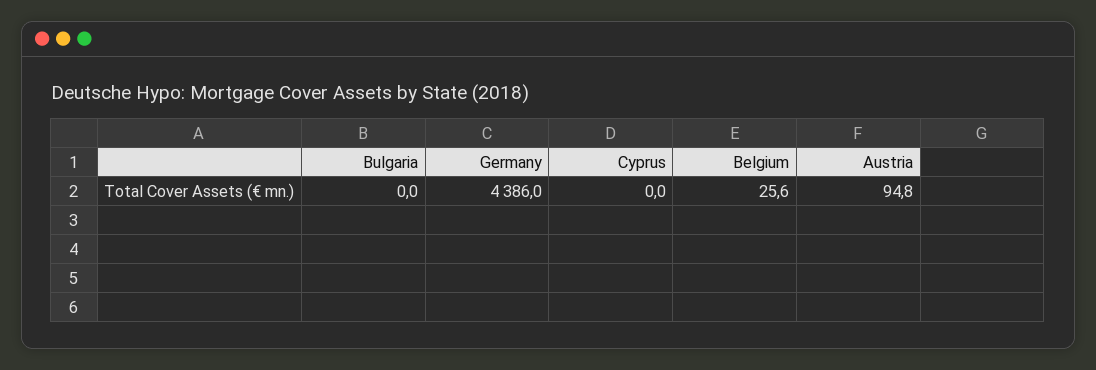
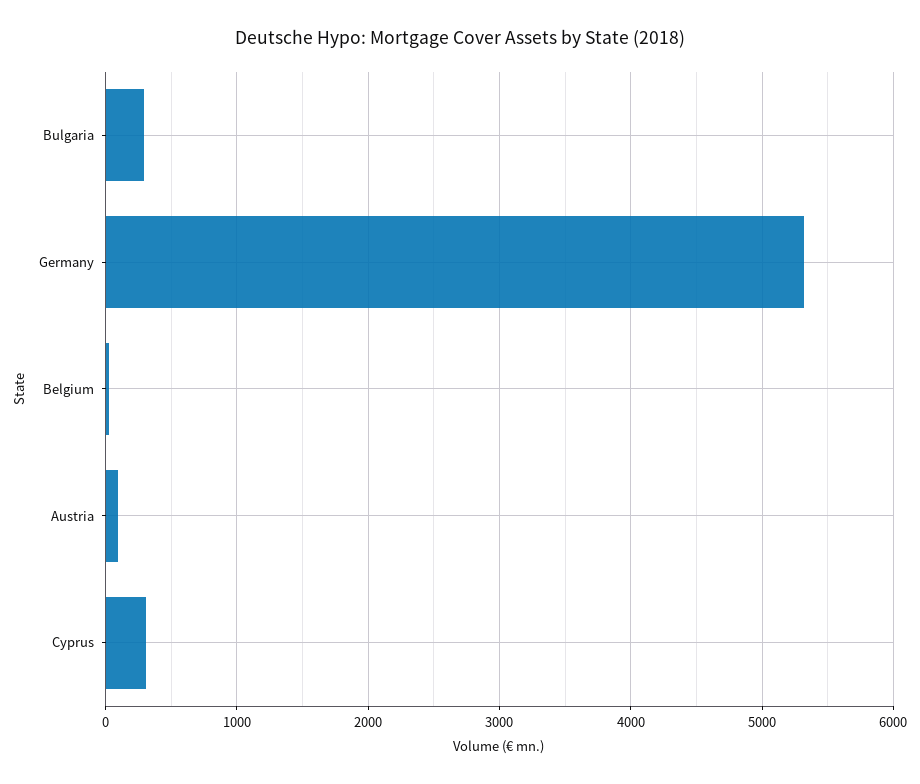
  {
-   "Bulgaria": 0,
+   "Bulgaria": 300,
-   "Germany": 4386,
+   "Germany": 5300,
-   "Cyprus": 0,
+   "Cyprus": 300,
    "Belgium": 25.6,
    "Austria": 94.8
  }

